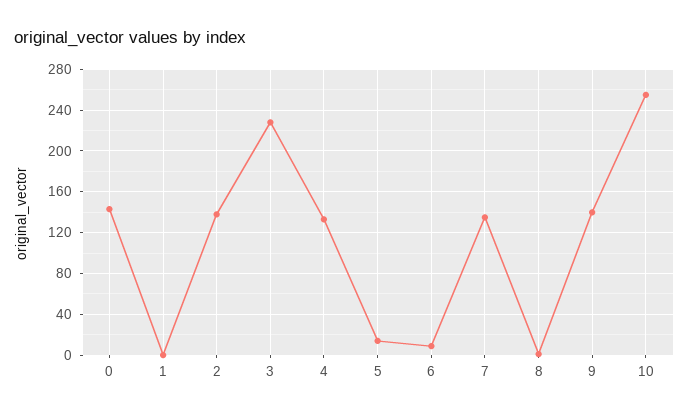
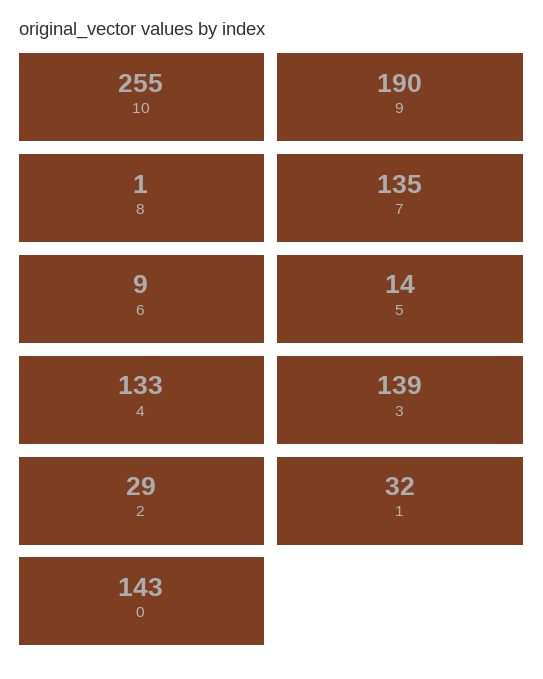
  {
    "0": 143,
-   "1": 0,
+   "1": 32,
-   "2": 140,
+   "2": 29,
-   "3": 230,
+   "3": 139,
    "4": 133,
    "5": 14,
    "6": 9,
    "7": 135,
    "8": 1,
-   "9": 140,
+   "9": 190,
    "10": 255
  }

